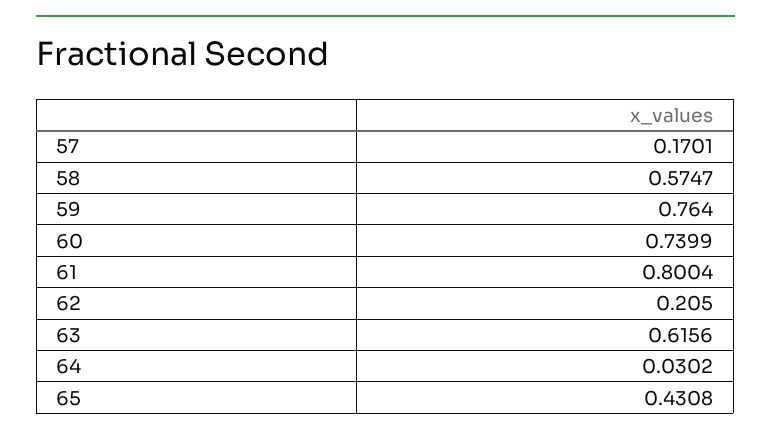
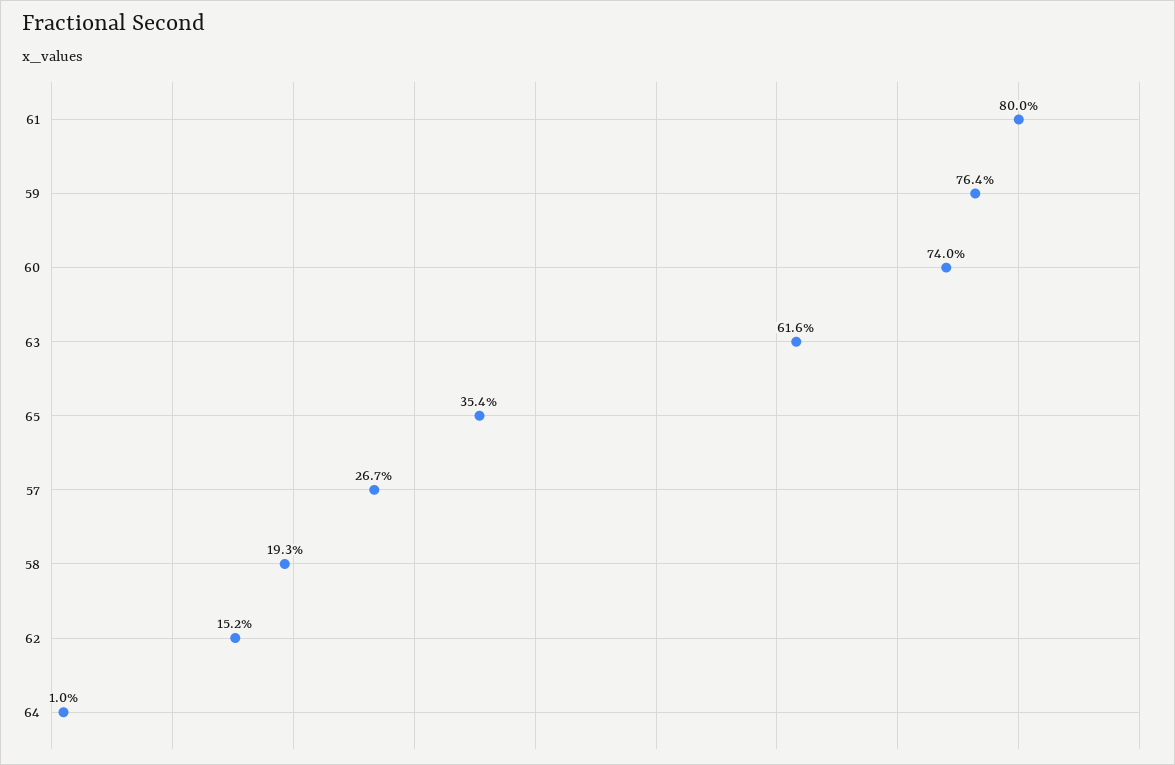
  {
-   "57": 0.1701,
+   "57": 0.267,
-   "58": 0.5747,
+   "58": 0.193,
    "59": 0.764,
    "60": 0.7399,
    "61": 0.8004,
-   "62": 0.205,
+   "62": 0.152,
    "63": 0.6156,
-   "64": 0.0302,
+   "64": 0.01,
-   "65": 0.4308
+   "65": 0.354
  }

